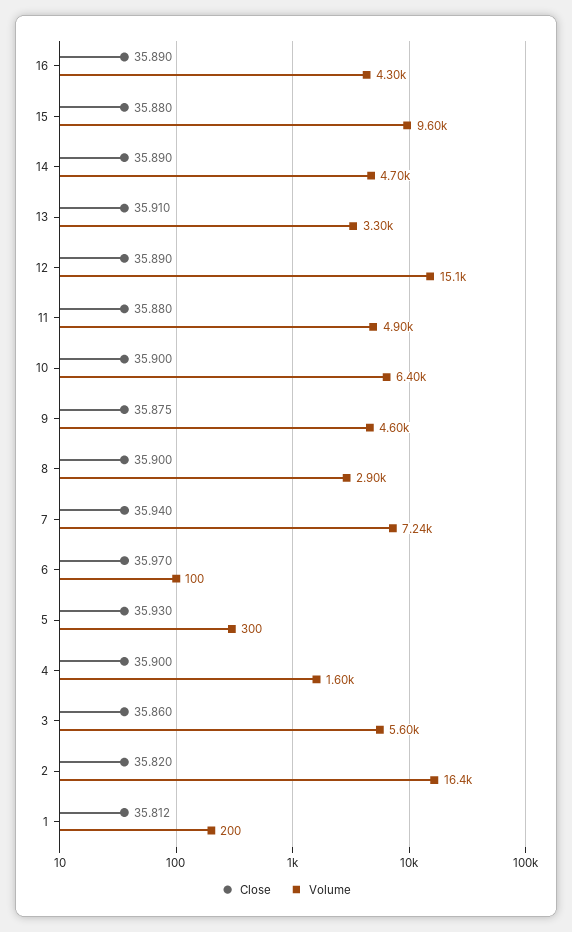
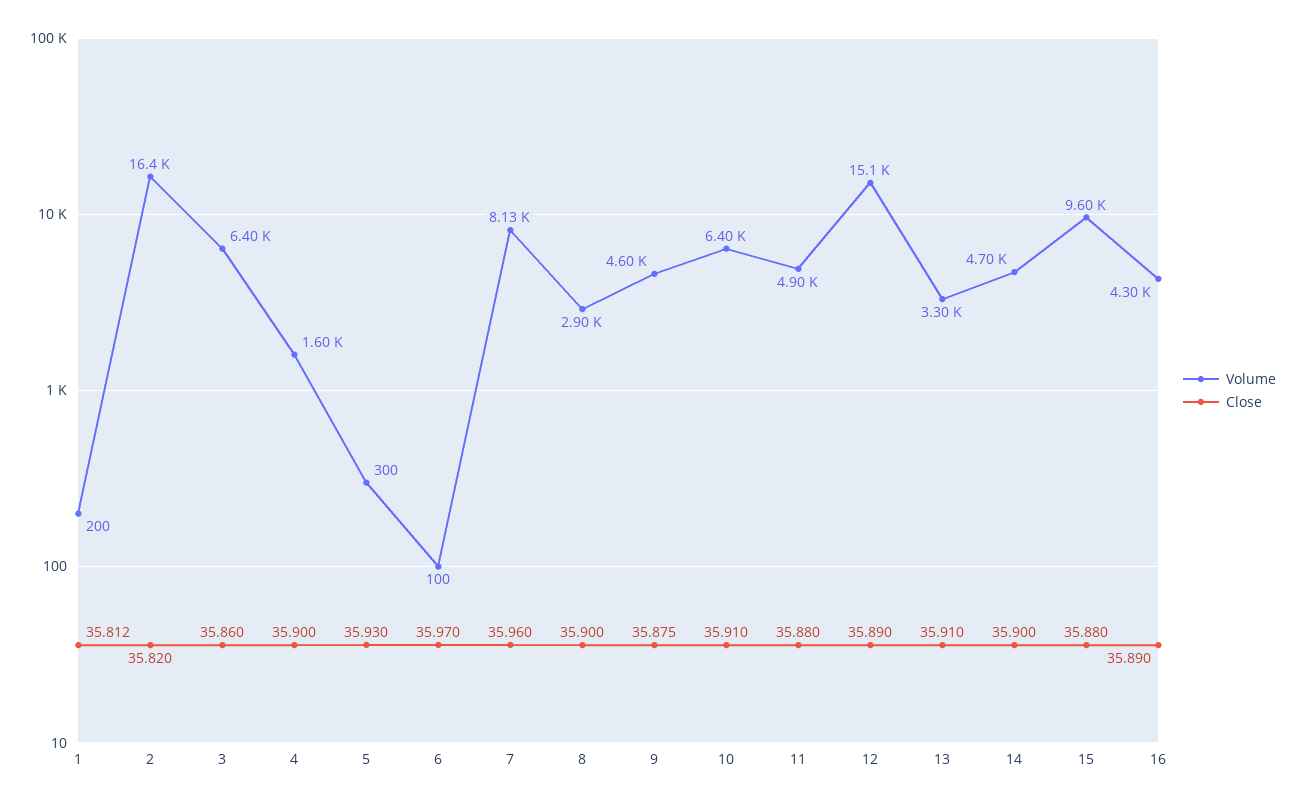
  {
    "Close": {
      "16": 35.89,
      "15": 35.88,
-     "14": 35.89,
+     "14": 35.9,
      "13": 35.91,
      "12": 35.89,
      "11": 35.88,
-     "10": 35.9,
+     "10": 35.91,
      "9": 35.875,
      "8": 35.9,
-     "7": 35.94,
+     "7": 35.96,
      "6": 35.97,
      "5": 35.93,
      "4": 35.9,
      "3": 35.86,
      "2": 35.82,
      "1": 35.812
    },
    "Volume": {
      "16": 4300,
      "15": 9600,
      "14": 4700,
      "13": 3300,
      "12": 15100,
      "11": 4900,
      "10": 6400,
      "9": 4600,
      "8": 2900,
-     "7": 7240,
+     "7": 8130,
      "6": 100,
      "5": 300,
      "4": 1600,
-     "3": 5600,
+     "3": 6400,
      "2": 16400,
      "1": 200
    }
  }

